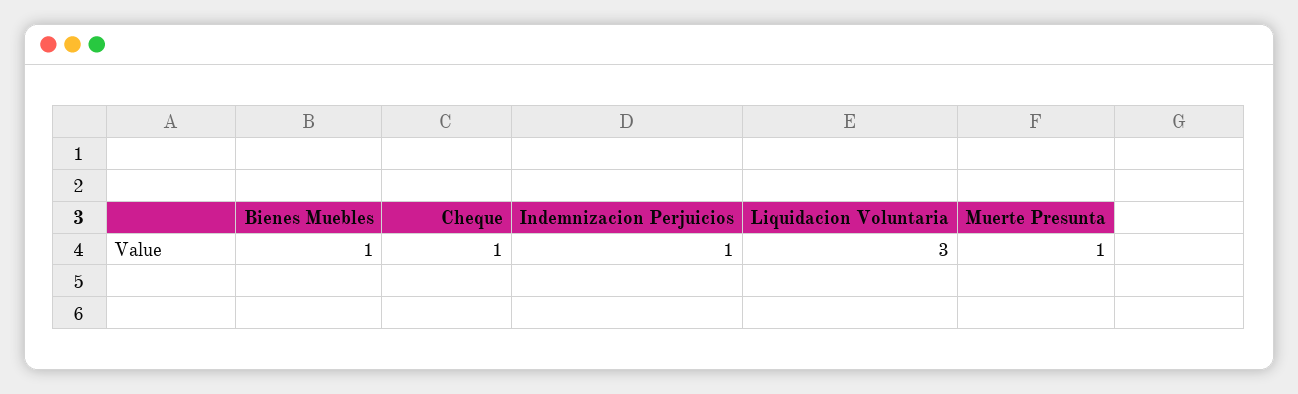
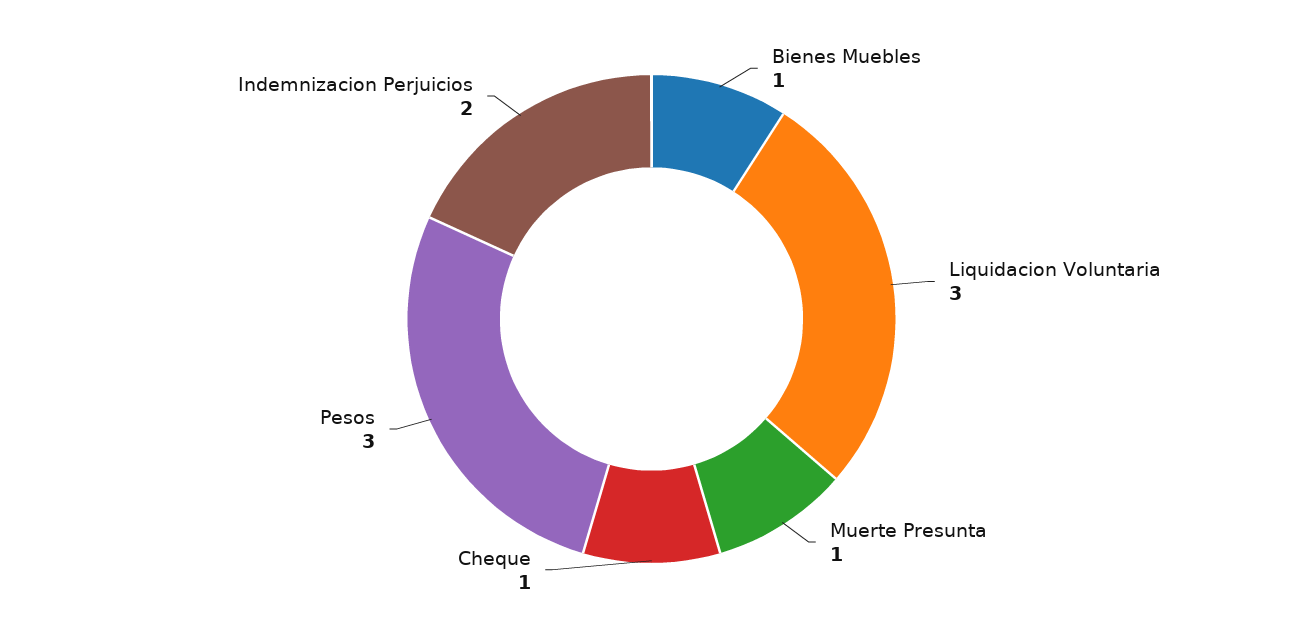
  {
    "Bienes Muebles": 1,
    "Cheque": 1,
-   "Indemnizacion Perjuicios": 1,
+   "Indemnizacion Perjuicios": 2,
    "Liquidacion Voluntaria": 3,
-   "Muerte Presunta": 1
+   "Muerte Presunta": 1,
+   "Pesos": 3
  }

